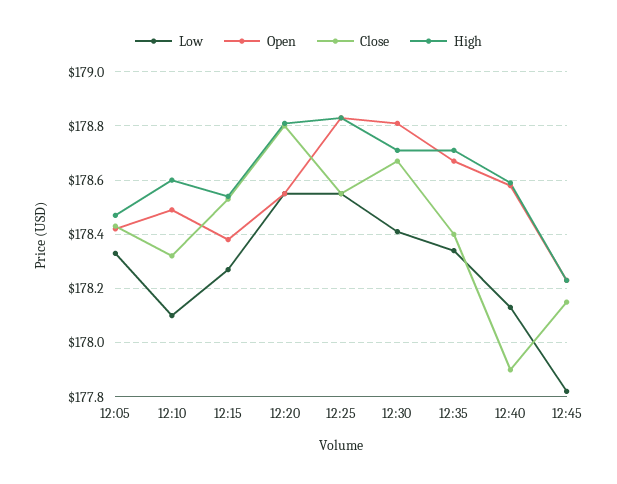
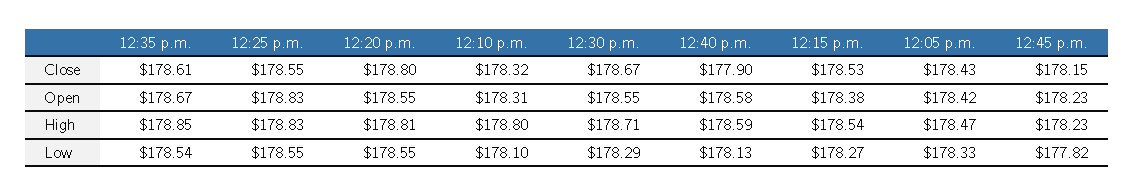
  {
    "Low": {
      "12:05": 178.33,
      "12:10": 178.1,
      "12:15": 178.27,
      "12:20": 178.55,
      "12:25": 178.55,
-     "12:30": 178.4,
+     "12:30": 178.29,
-     "12:35": 178.35,
+     "12:35": 178.54,
      "12:40": 178.13,
      "12:45": 177.82
    },
    "Open": {
      "12:05": 178.42,
-     "12:10": 178.5,
+     "12:10": 178.31,
      "12:15": 178.38,
      "12:20": 178.55,
      "12:25": 178.83,
-     "12:30": 178.8,
+     "12:30": 178.55,
      "12:35": 178.67,
      "12:40": 178.58,
      "12:45": 178.23
    },
    "Close": {
      "12:05": 178.43,
      "12:10": 178.32,
      "12:15": 178.53,
      "12:20": 178.8,
      "12:25": 178.55,
      "12:30": 178.67,
-     "12:35": 178.4,
+     "12:35": 178.61,
      "12:40": 177.9,
      "12:45": 178.15
    },
    "High": {
      "12:05": 178.47,
-     "12:10": 178.6,
+     "12:10": 178.8,
      "12:15": 178.54,
      "12:20": 178.81,
      "12:25": 178.83,
      "12:30": 178.71,
-     "12:35": 178.7,
+     "12:35": 178.85,
      "12:40": 178.59,
      "12:45": 178.23
    }
  }

